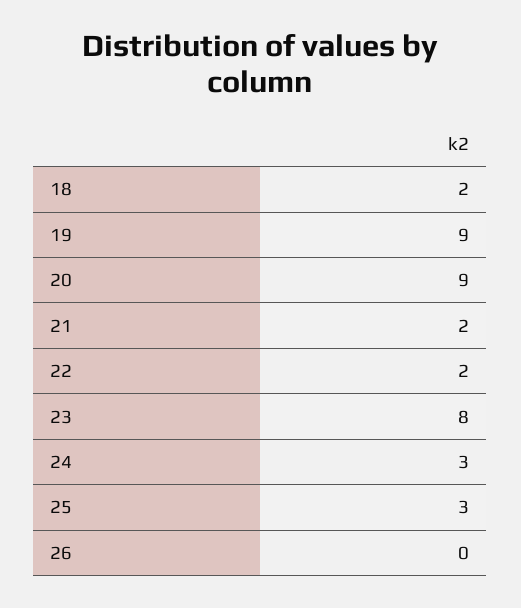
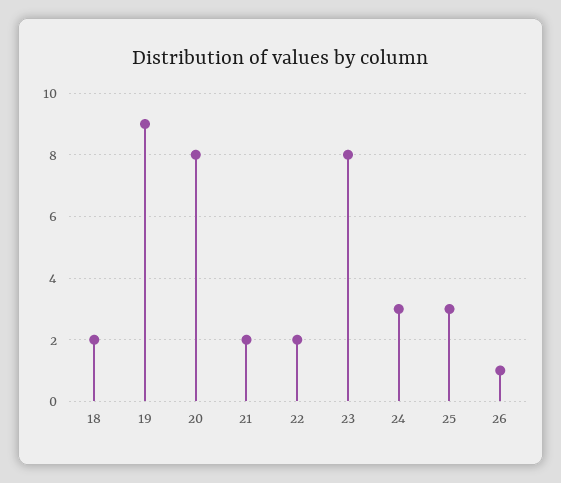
  {
    "18": 2,
    "19": 9,
-   "20": 9,
+   "20": 8,
    "21": 2,
    "22": 2,
    "23": 8,
    "24": 3,
    "25": 3,
-   "26": 0
+   "26": 1
  }

